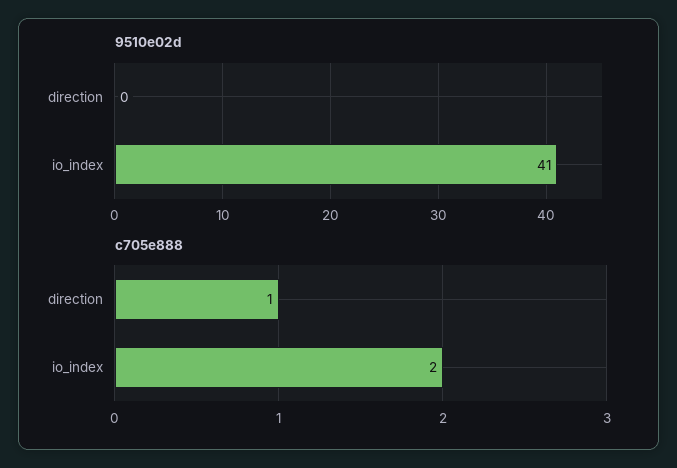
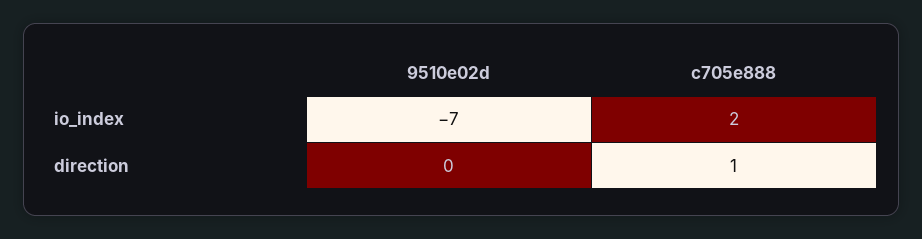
  {
    "9510e02d": {
      "direction": 0,
-     "io_index": 41
+     "io_index": -7
    },
    "c705e888": {
      "direction": 1,
      "io_index": 2
    }
  }

